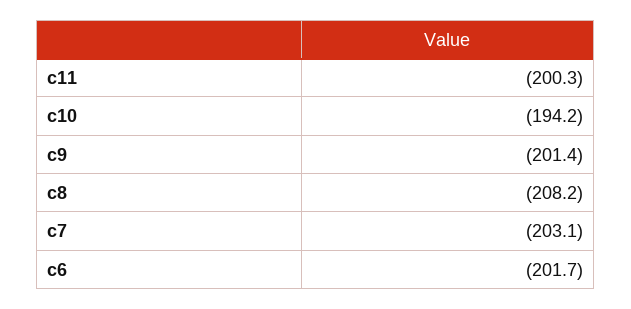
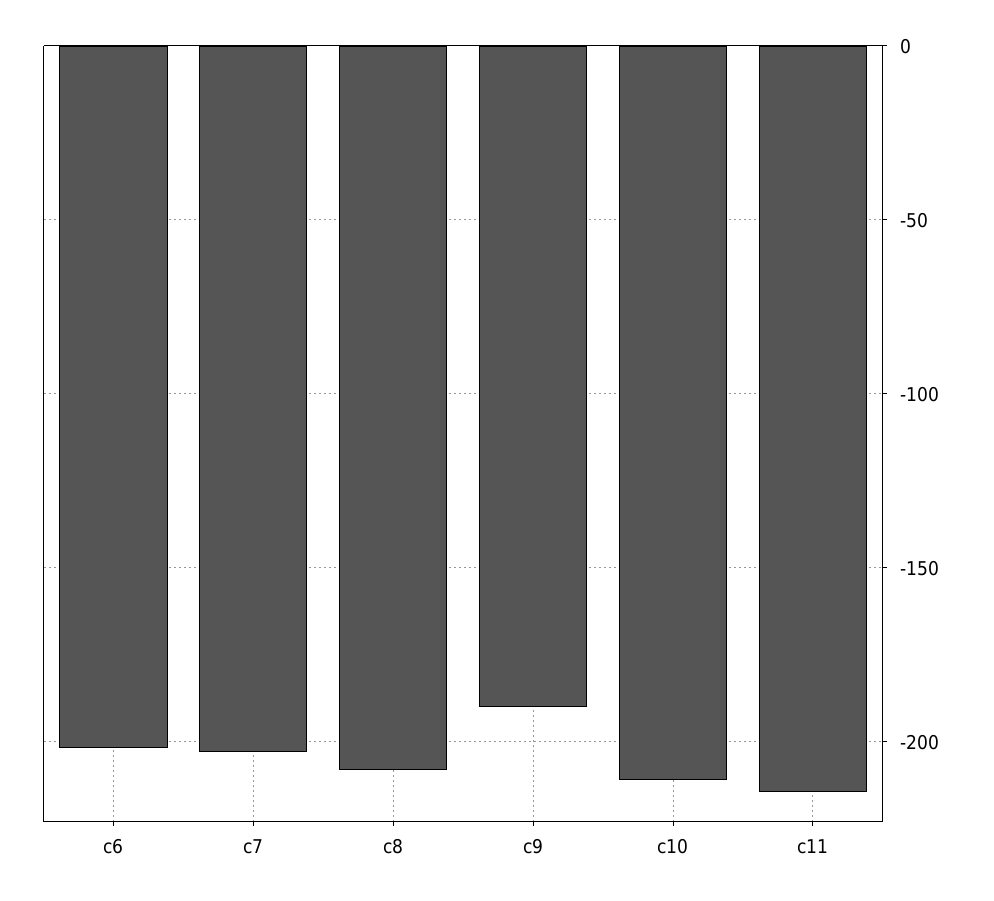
  {
-   "c11": -200.3,
+   "c11": -215,
-   "c10": -194.2,
+   "c10": -210,
-   "c9": -201.4,
+   "c9": -190,
    "c8": -208.2,
    "c7": -203.1,
    "c6": -201.7
  }

